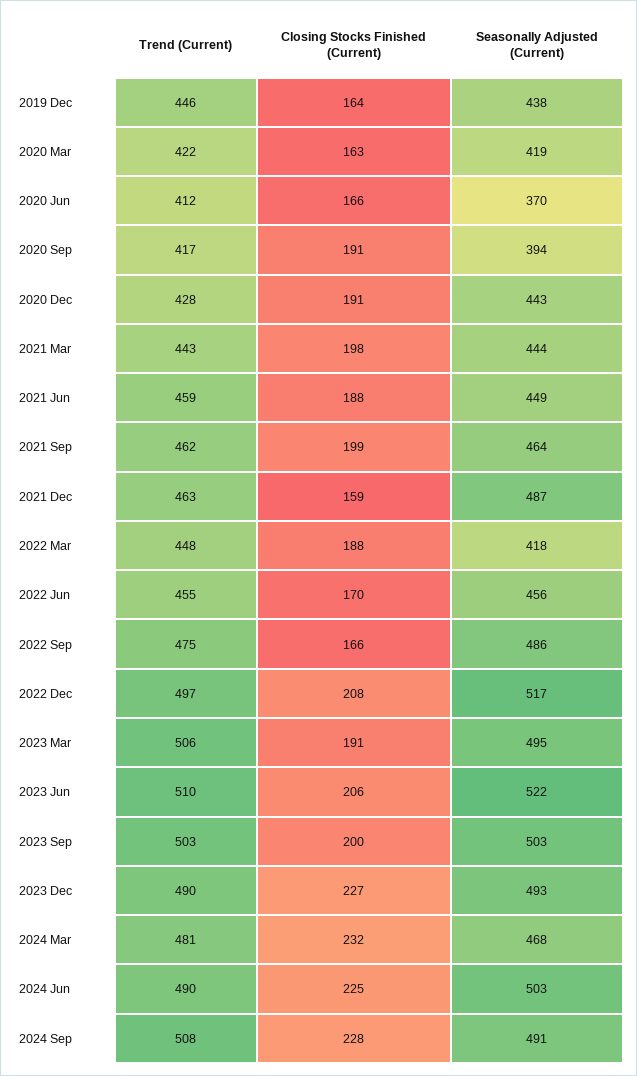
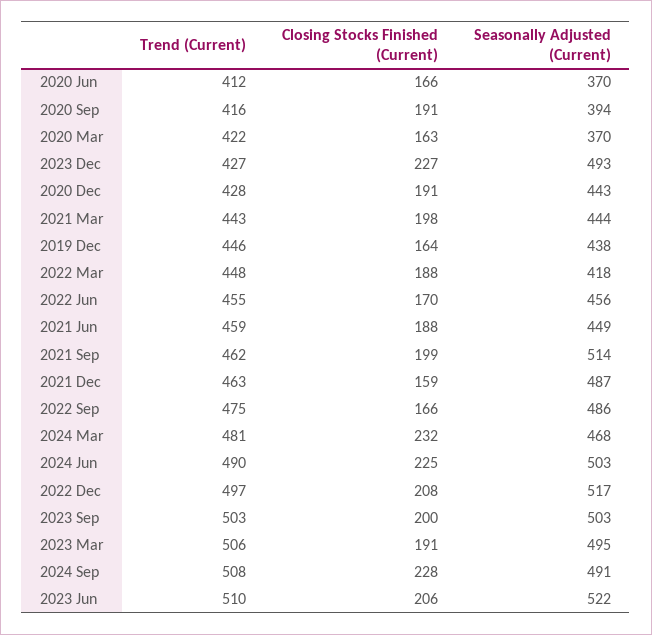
  {
    "Trend (Current)": {
      "2019 Dec": 446,
      "2020 Mar": 422,
      "2020 Jun": 412,
-     "2020 Sep": 417,
+     "2020 Sep": 416,
      "2020 Dec": 428,
      "2021 Mar": 443,
      "2021 Jun": 459,
      "2021 Sep": 462,
      "2021 Dec": 463,
      "2022 Mar": 448,
      "2022 Jun": 455,
      "2022 Sep": 475,
      "2022 Dec": 497,
      "2023 Mar": 506,
      "2023 Jun": 510,
      "2023 Sep": 503,
-     "2023 Dec": 490,
+     "2023 Dec": 427,
      "2024 Mar": 481,
      "2024 Jun": 490,
      "2024 Sep": 508
    },
    "Closing Stocks Finished (Current)": {
      "2019 Dec": 164,
      "2020 Mar": 163,
      "2020 Jun": 166,
      "2020 Sep": 191,
      "2020 Dec": 191,
      "2021 Mar": 198,
      "2021 Jun": 188,
      "2021 Sep": 199,
      "2021 Dec": 159,
      "2022 Mar": 188,
      "2022 Jun": 170,
      "2022 Sep": 166,
      "2022 Dec": 208,
      "2023 Mar": 191,
      "2023 Jun": 206,
      "2023 Sep": 200,
      "2023 Dec": 227,
      "2024 Mar": 232,
      "2024 Jun": 225,
      "2024 Sep": 228
    },
    "Seasonally Adjusted (Current)": {
      "2019 Dec": 438,
-     "2020 Mar": 419,
+     "2020 Mar": 370,
      "2020 Jun": 370,
      "2020 Sep": 394,
      "2020 Dec": 443,
      "2021 Mar": 444,
      "2021 Jun": 449,
-     "2021 Sep": 464,
+     "2021 Sep": 514,
      "2021 Dec": 487,
      "2022 Mar": 418,
      "2022 Jun": 456,
      "2022 Sep": 486,
      "2022 Dec": 517,
      "2023 Mar": 495,
      "2023 Jun": 522,
      "2023 Sep": 503,
      "2023 Dec": 493,
      "2024 Mar": 468,
      "2024 Jun": 503,
      "2024 Sep": 491
    }
  }

